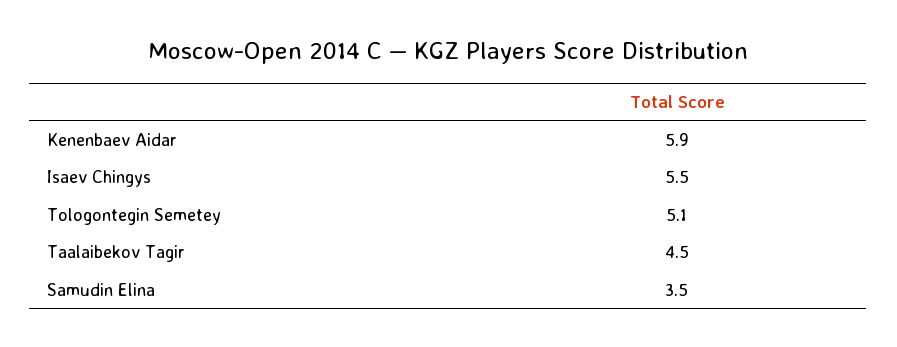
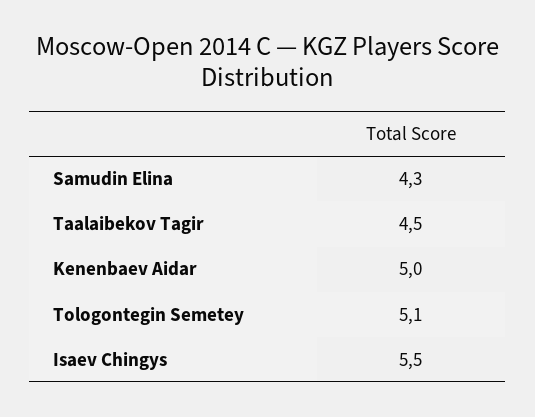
  {
-   "Kenenbaev Aidar": 5.9,
+   "Kenenbaev Aidar": 5,
    "Isaev Chingys": 5.5,
    "Tologontegin Semetey": 5.1,
    "Taalaibekov Tagir": 4.5,
-   "Samudin Elina": 3.5
+   "Samudin Elina": 4.3
  }

